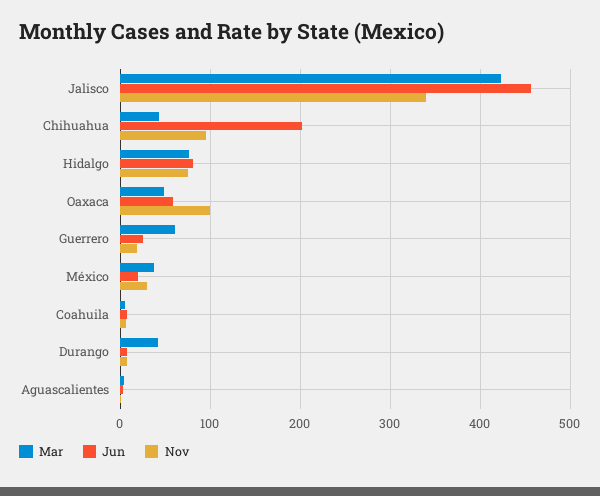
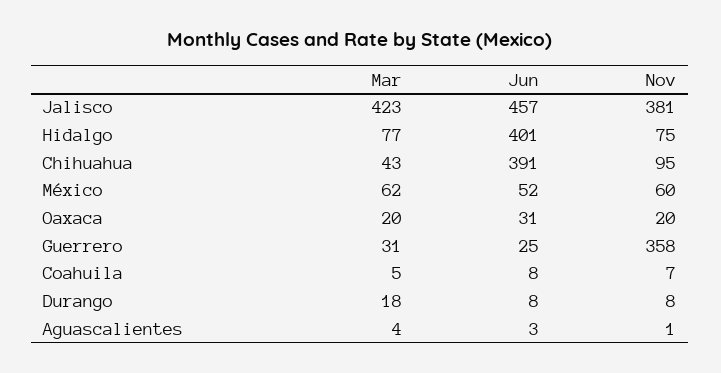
  {
    "Mar": {
      "Jalisco": 423,
      "Chihuahua": 43,
      "Hidalgo": 77,
-     "Oaxaca": 50,
+     "Oaxaca": 20,
-     "Guerrero": 60,
+     "Guerrero": 31,
-     "México": 40,
+     "México": 62,
      "Coahuila": 5,
-     "Durango": 40,
+     "Durango": 18,
      "Aguascalientes": 4
    },
    "Jun": {
      "Jalisco": 457,
-     "Chihuahua": 200,
+     "Chihuahua": 391,
-     "Hidalgo": 80,
+     "Hidalgo": 401,
-     "Oaxaca": 60,
+     "Oaxaca": 31,
      "Guerrero": 25,
-     "México": 20,
+     "México": 52,
      "Coahuila": 8,
      "Durango": 8,
      "Aguascalientes": 3
    },
    "Nov": {
-     "Jalisco": 340,
+     "Jalisco": 381,
      "Chihuahua": 95,
      "Hidalgo": 75,
-     "Oaxaca": 100,
+     "Oaxaca": 20,
-     "Guerrero": 20,
+     "Guerrero": 358,
-     "México": 30,
+     "México": 60,
      "Coahuila": 7,
      "Durango": 8,
      "Aguascalientes": 1
    }
  }

